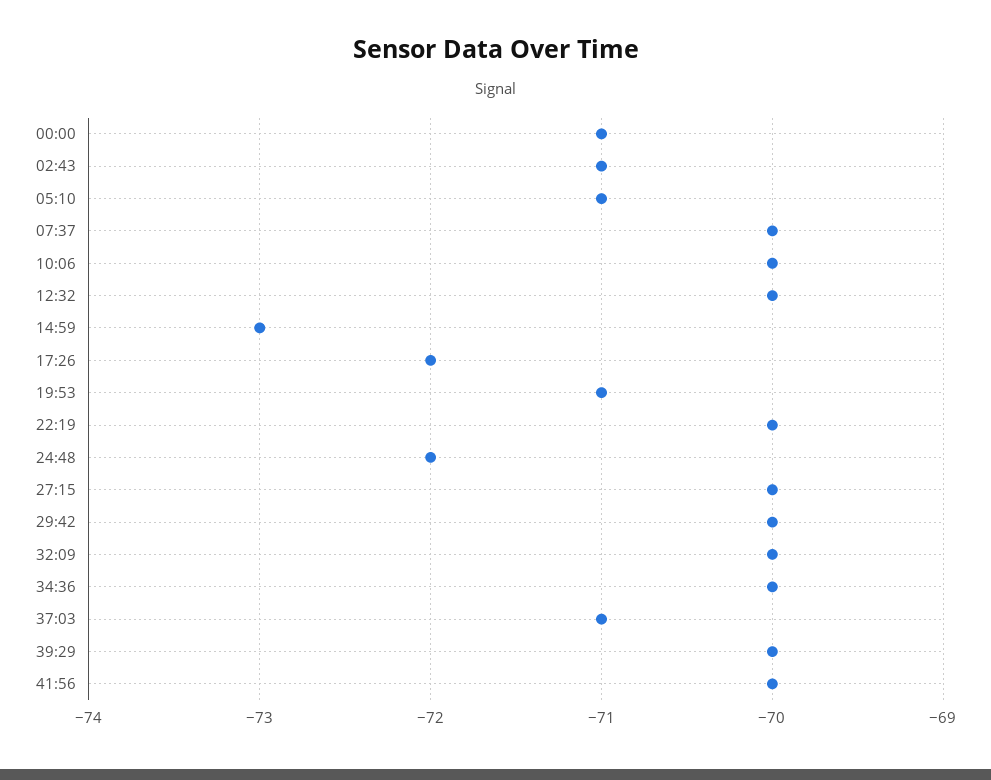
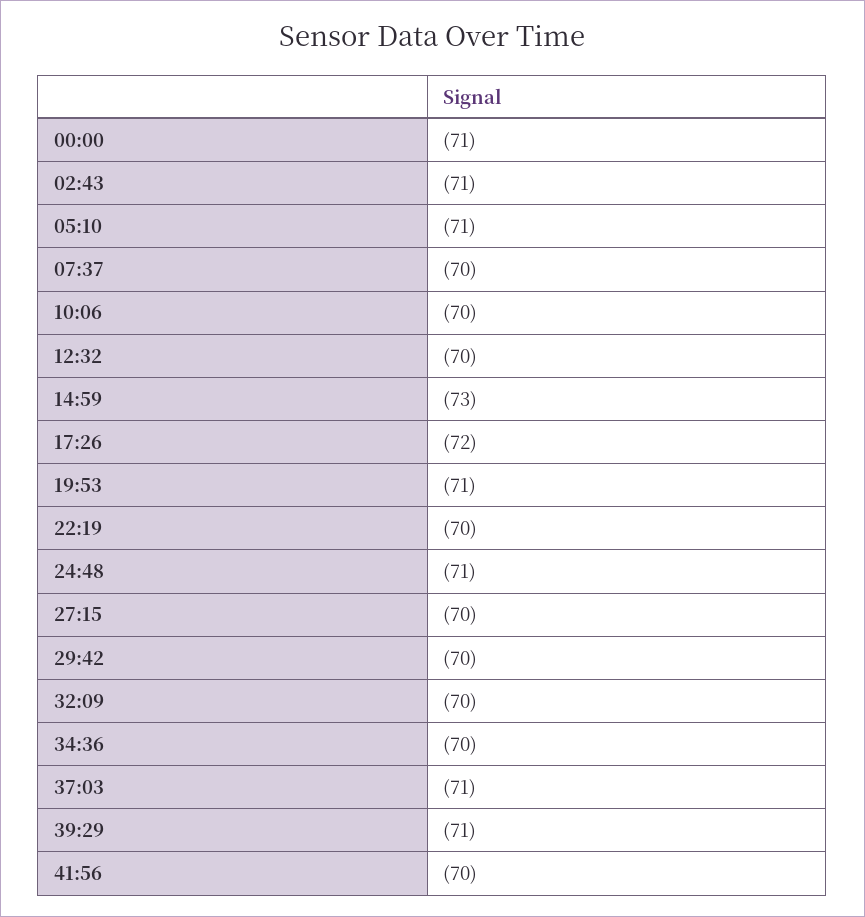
  {
    "00:00": -71,
    "02:43": -71,
    "05:10": -71,
    "07:37": -70,
    "10:06": -70,
    "12:32": -70,
    "14:59": -73,
    "17:26": -72,
    "19:53": -71,
    "22:19": -70,
-   "24:48": -72,
+   "24:48": -71,
    "27:15": -70,
    "29:42": -70,
    "32:09": -70,
    "34:36": -70,
    "37:03": -71,
-   "39:29": -70,
+   "39:29": -71,
    "41:56": -70
  }

